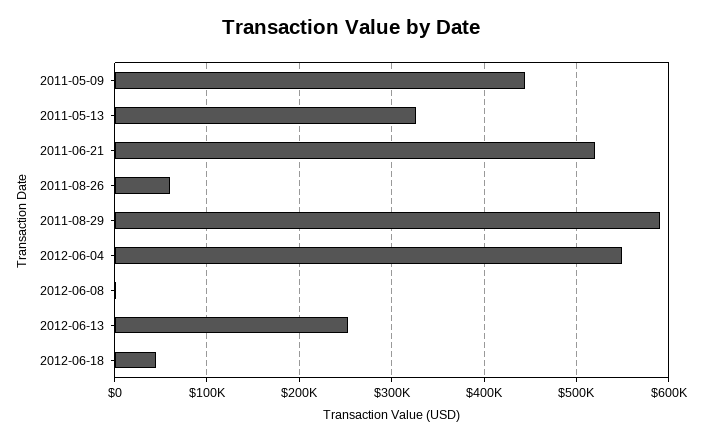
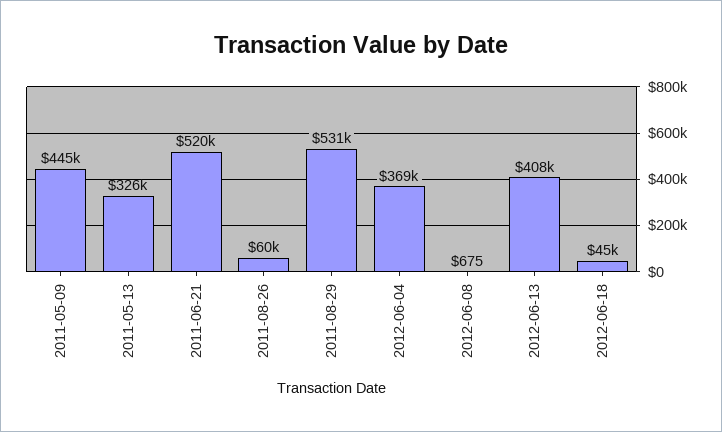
  {
    "2011-05-09": 445000,
    "2011-05-13": 326000,
    "2011-06-21": 520000,
    "2011-08-26": 60000,
-   "2011-08-29": 590000,
+   "2011-08-29": 531000,
-   "2012-06-04": 550000,
+   "2012-06-04": 369000,
    "2012-06-08": 675,
-   "2012-06-13": 250000,
+   "2012-06-13": 408000,
    "2012-06-18": 45000
  }

